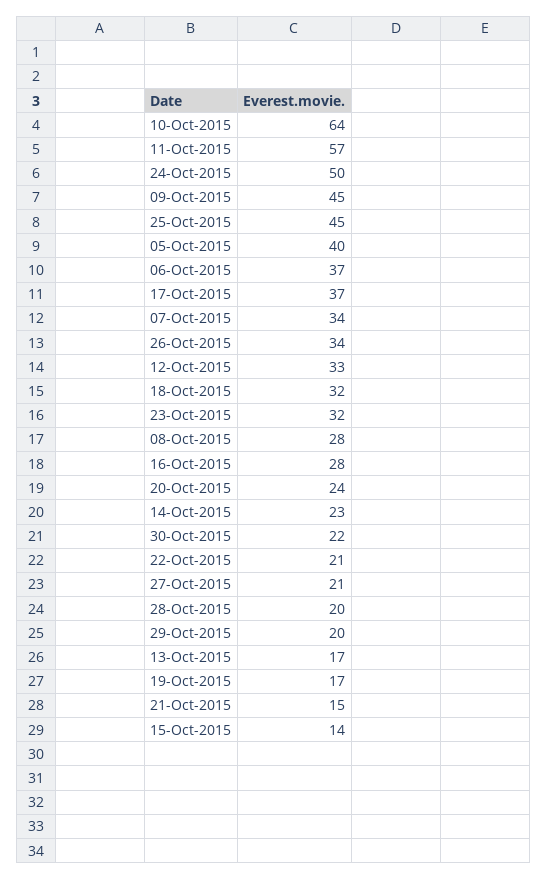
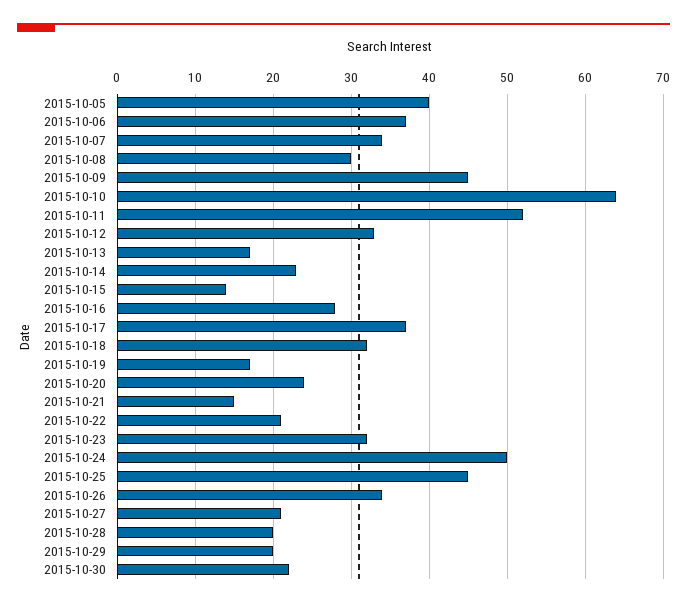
  {
    "10-Oct-2015": 64,
-   "11-Oct-2015": 57,
+   "11-Oct-2015": 52,
    "24-Oct-2015": 50,
    "09-Oct-2015": 45,
    "25-Oct-2015": 45,
    "05-Oct-2015": 40,
    "06-Oct-2015": 37,
    "17-Oct-2015": 37,
    "07-Oct-2015": 34,
    "26-Oct-2015": 34,
    "12-Oct-2015": 33,
    "18-Oct-2015": 32,
    "23-Oct-2015": 32,
-   "08-Oct-2015": 28,
+   "08-Oct-2015": 30,
    "16-Oct-2015": 28,
    "20-Oct-2015": 24,
    "14-Oct-2015": 23,
    "30-Oct-2015": 22,
    "22-Oct-2015": 21,
    "27-Oct-2015": 21,
    "28-Oct-2015": 20,
    "29-Oct-2015": 20,
    "13-Oct-2015": 17,
    "19-Oct-2015": 17,
    "21-Oct-2015": 15,
    "15-Oct-2015": 14
  }

